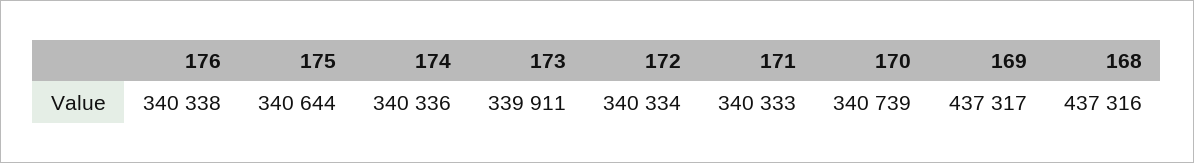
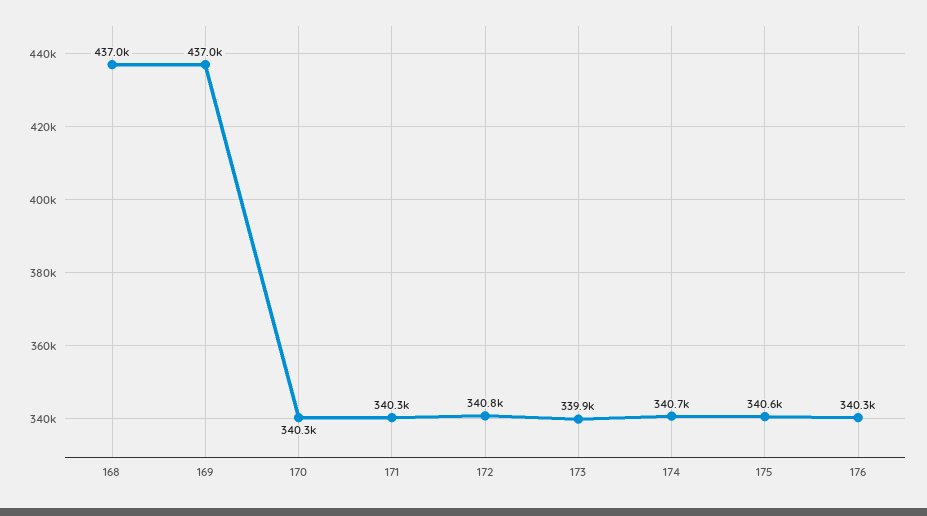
  {
    "176": 340338,
    "175": 340644,
-   "174": 340336,
+   "174": 340700,
    "173": 339911,
-   "172": 340334,
+   "172": 340800,
    "171": 340333,
-   "170": 340739,
+   "170": 340300,
-   "169": 437317,
+   "169": 437000,
-   "168": 437316
+   "168": 437000
  }

